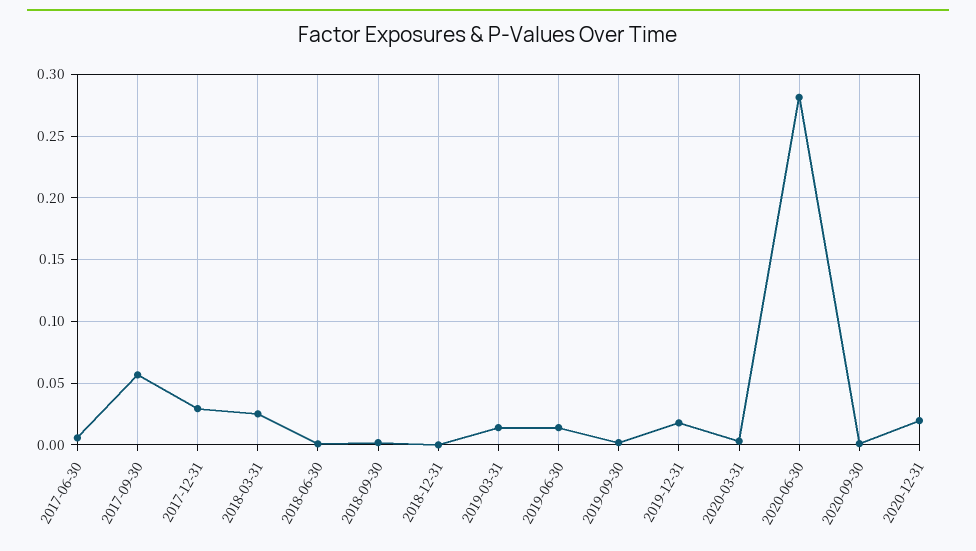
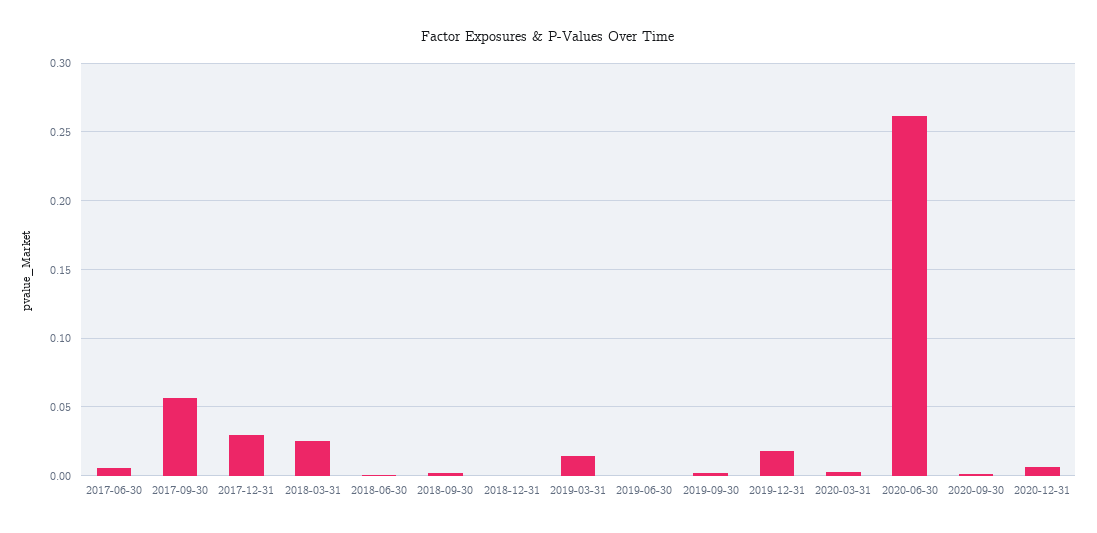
  {
    "2017-06-30": 0.005,
    "2017-09-30": 0.055,
    "2017-12-31": 0.03,
    "2018-03-31": 0.025,
    "2018-06-30": 0,
    "2018-09-30": 0,
    "2018-12-31": 0,
    "2019-03-31": 0.015,
-   "2019-06-30": 0.015,
+   "2019-06-30": 0,
    "2019-09-30": 0,
    "2019-12-31": 0.02,
    "2020-03-31": 0.005,
-   "2020-06-30": 0.28,
+   "2020-06-30": 0.26,
    "2020-09-30": 0,
-   "2020-12-31": 0.02
+   "2020-12-31": 0.005
  }

